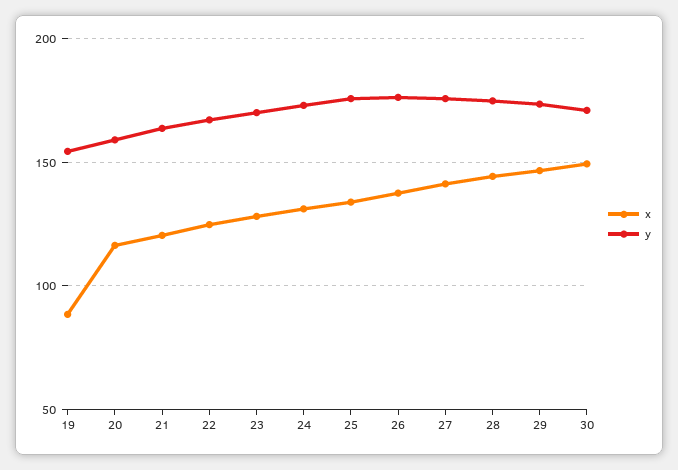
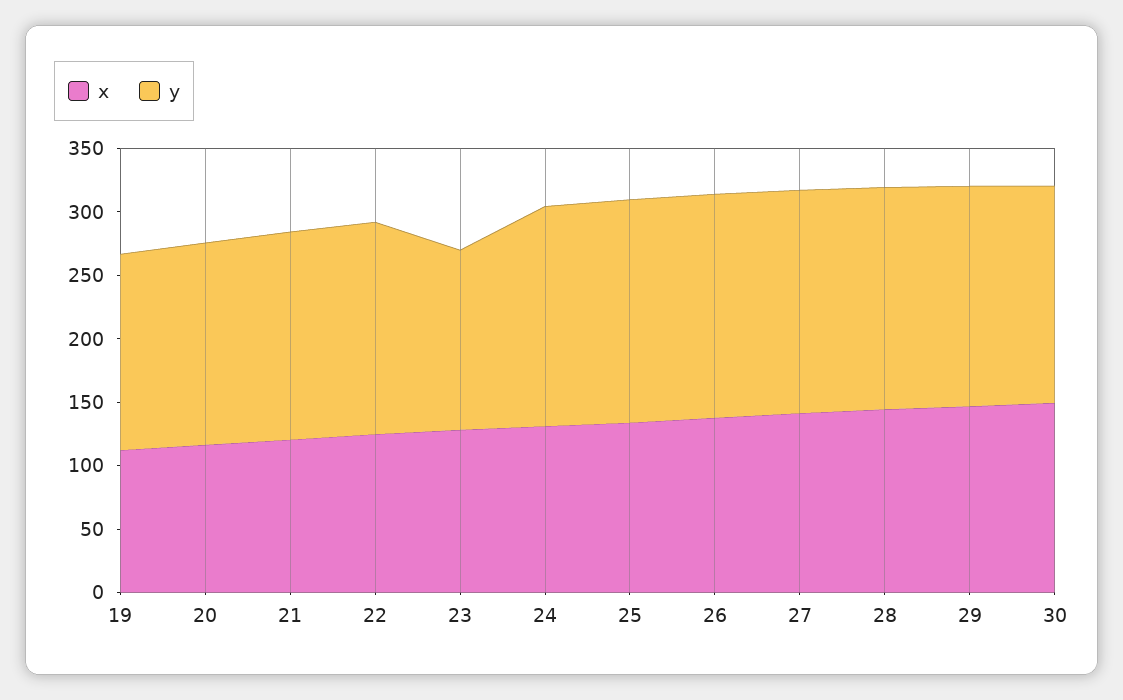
  {
    "x": {
-     "19": 90,
+     "19": 110,
      "20": 115,
      "21": 120,
      "22": 125,
      "23": 130,
      "24": 130,
      "25": 135,
      "26": 140,
      "27": 140,
      "28": 145,
      "29": 145,
      "30": 150
    },
    "y": {
      "19": 155,
      "20": 160,
      "21": 165,
      "22": 165,
-     "23": 170,
+     "23": 140,
      "24": 175,
      "25": 175,
      "26": 175,
      "27": 175,
      "28": 175,
      "29": 175,
      "30": 170
    }
  }

